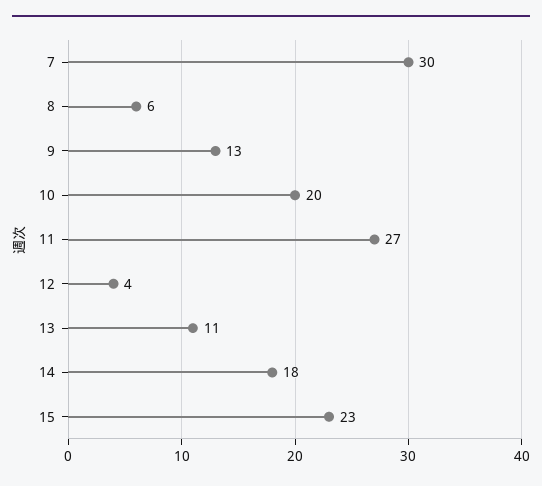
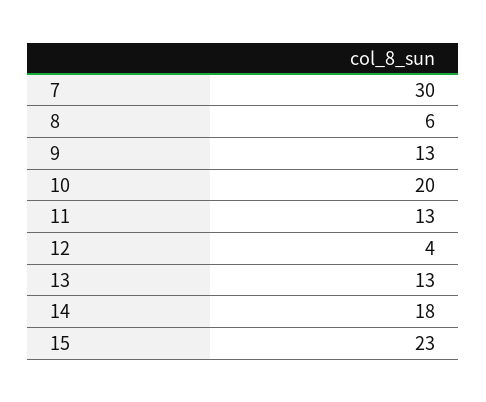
  {
    "7": 30,
    "8": 6,
    "9": 13,
    "10": 20,
-   "11": 27,
+   "11": 13,
    "12": 4,
-   "13": 11,
+   "13": 13,
    "14": 18,
    "15": 23
  }

